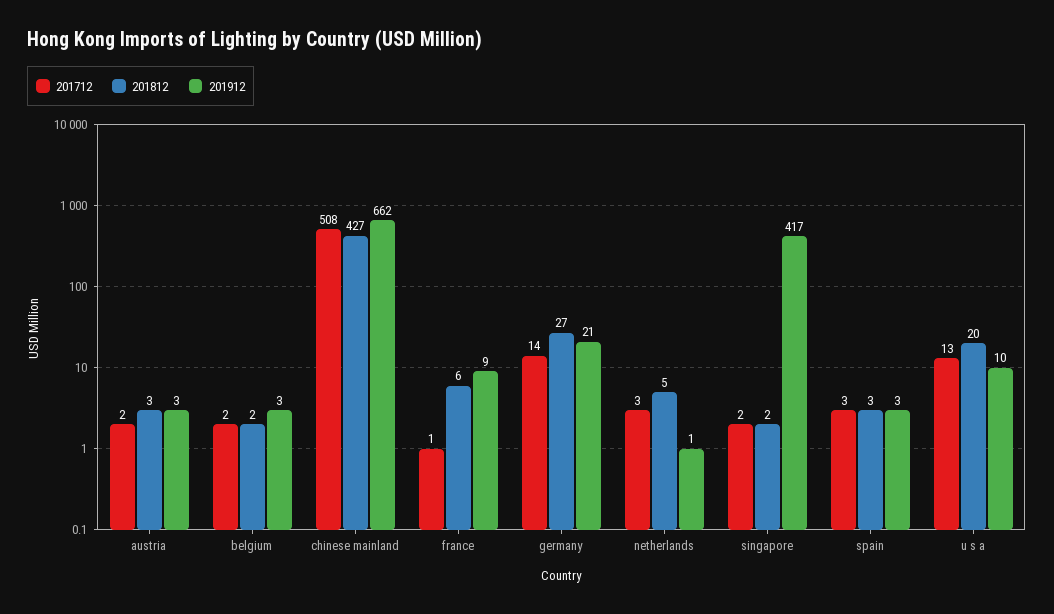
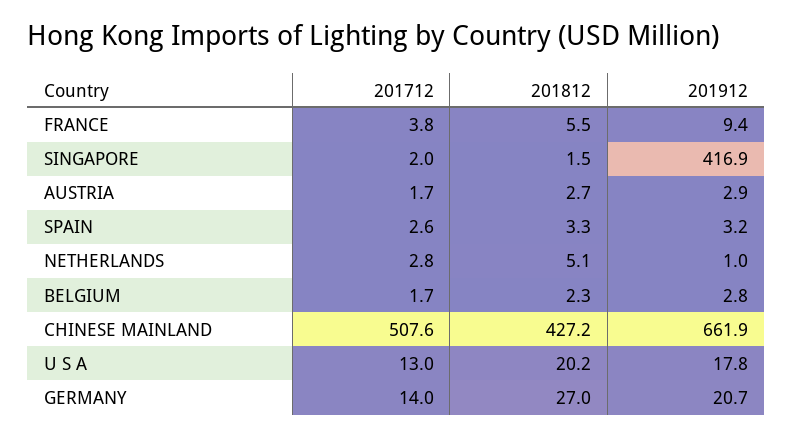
  {
    "201712": {
      "austria": 1.7,
      "belgium": 1.7,
      "chinese mainland": 507.6,
-     "france": 1,
+     "france": 3.8,
      "germany": 14,
      "netherlands": 2.8,
      "singapore": 2,
      "spain": 2.6,
      "u s a": 13
    },
    "201812": {
      "austria": 2.7,
      "belgium": 2.3,
      "chinese mainland": 427.2,
      "france": 5.5,
      "germany": 27,
      "netherlands": 5.1,
      "singapore": 1.5,
      "spain": 3.3,
      "u s a": 20.2
    },
    "201912": {
      "austria": 2.9,
      "belgium": 2.8,
      "chinese mainland": 661.9,
      "france": 9.4,
      "germany": 20.7,
      "netherlands": 1,
      "singapore": 416.9,
      "spain": 3.2,
-     "u s a": 10
+     "u s a": 17.8
    }
  }

